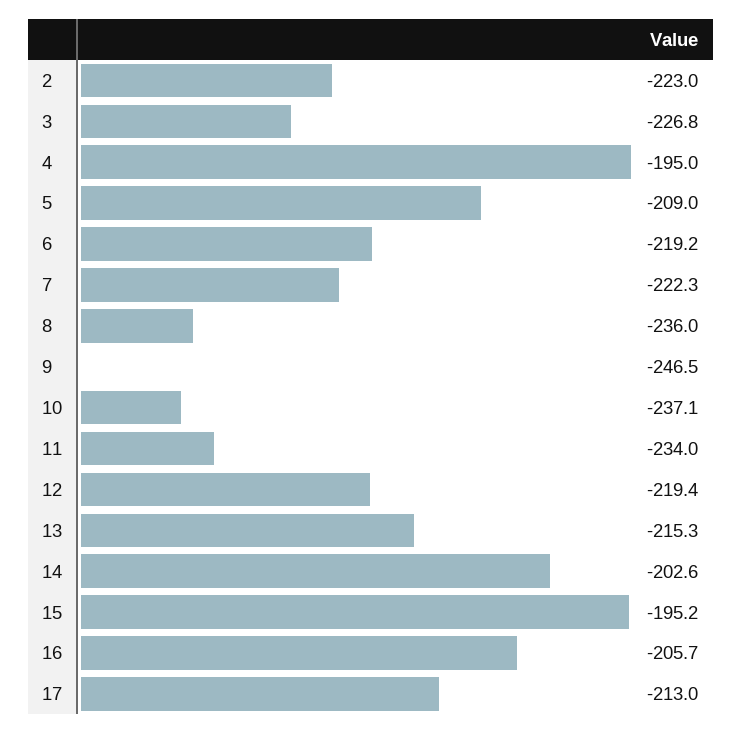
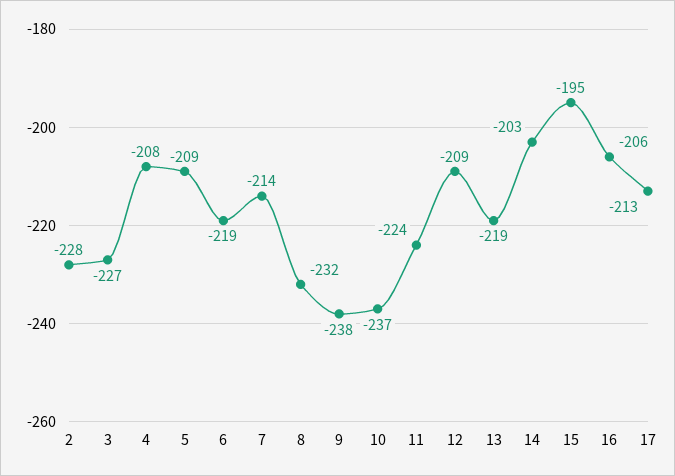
  {
-   "2": -223,
+   "2": -228,
    "3": -226.8,
-   "4": -195,
+   "4": -208,
    "5": -209,
    "6": -219.2,
-   "7": -222.3,
+   "7": -214,
-   "8": -236,
+   "8": -232,
-   "9": -246.5,
+   "9": -238,
    "10": -237.1,
-   "11": -234,
+   "11": -224,
-   "12": -219.4,
+   "12": -209,
-   "13": -215.3,
+   "13": -219,
    "14": -202.6,
    "15": -195.2,
    "16": -205.7,
    "17": -213
  }

